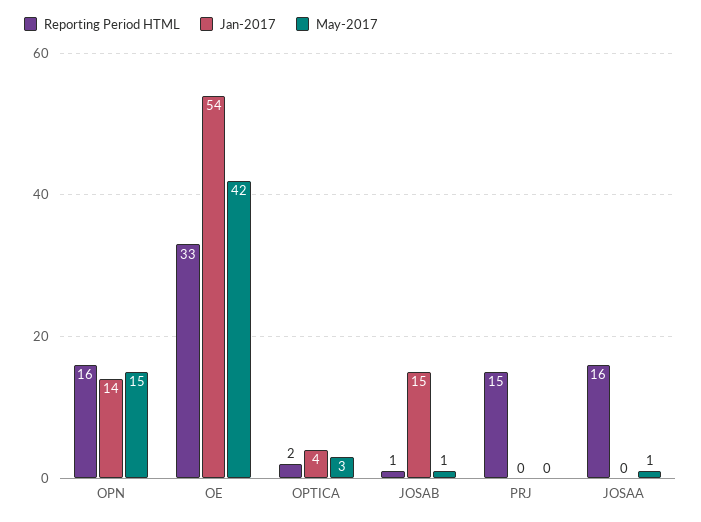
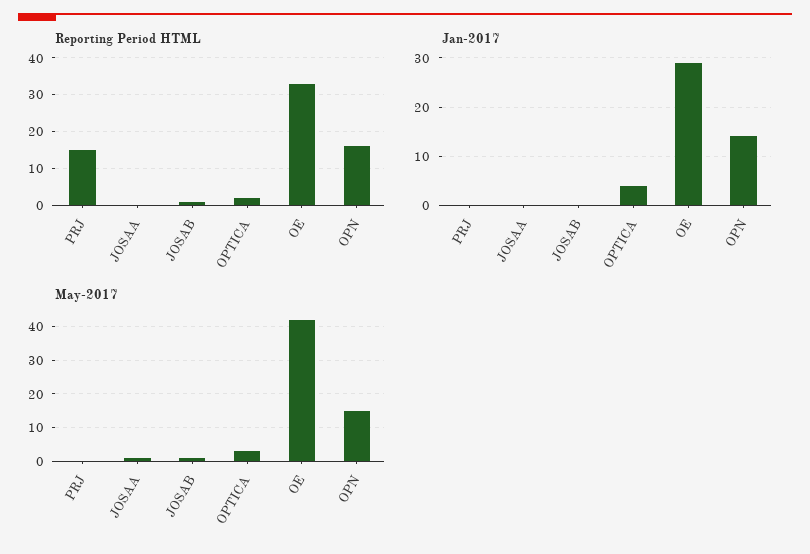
  {
    "Reporting Period HTML": {
      "OPN": 16,
      "OE": 33,
      "OPTICA": 2,
      "JOSAB": 1,
      "PRJ": 15,
-     "JOSAA": 16
+     "JOSAA": 0
    },
    "Jan-2017": {
      "OPN": 14,
-     "OE": 54,
+     "OE": 30,
      "OPTICA": 4,
-     "JOSAB": 15,
+     "JOSAB": 0,
      "PRJ": 0,
      "JOSAA": 0
    },
    "May-2017": {
      "OPN": 15,
      "OE": 42,
      "OPTICA": 3,
      "JOSAB": 1,
      "PRJ": 0,
      "JOSAA": 1
    }
  }

